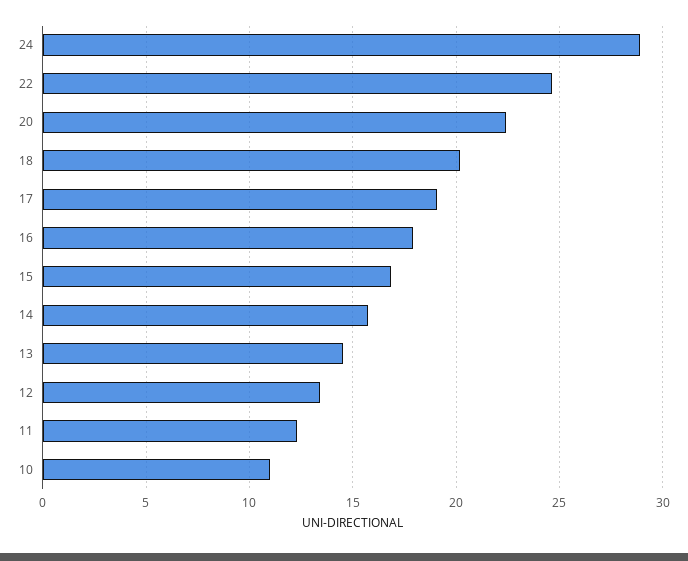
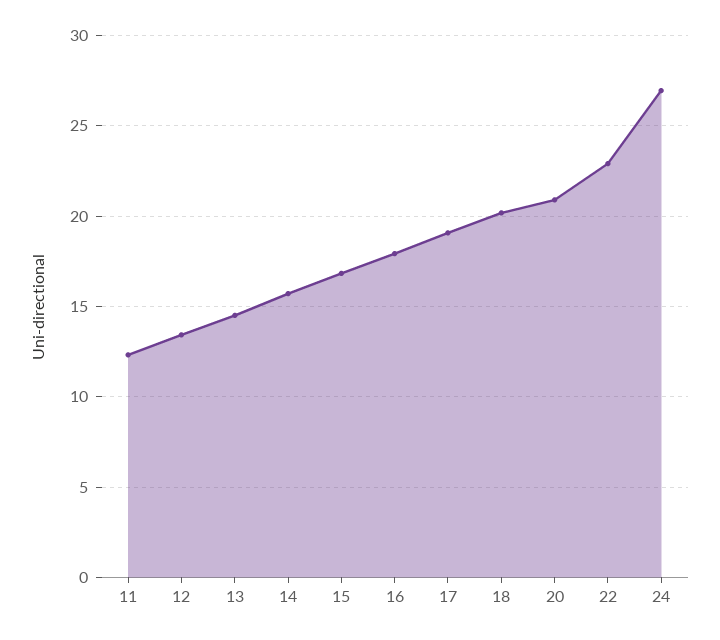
  {
-   "24": 29,
+   "24": 27,
-   "22": 24.5,
+   "22": 23,
-   "20": 22.5,
+   "20": 21,
    "18": 20,
    "17": 19,
    "16": 18,
    "15": 17,
    "14": 15.5,
    "13": 14.5,
    "12": 13.5,
-   "11": 12.5,
+   "11": 12.5
-   "10": 11
  }

